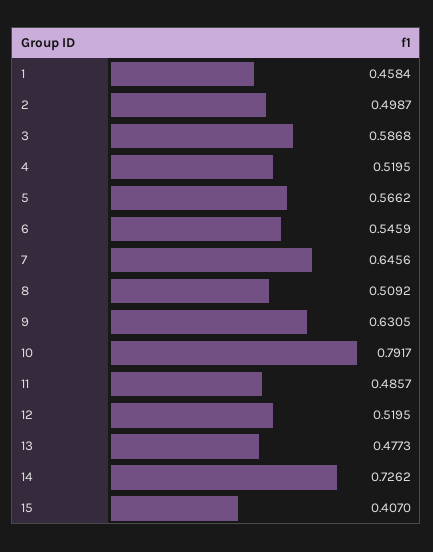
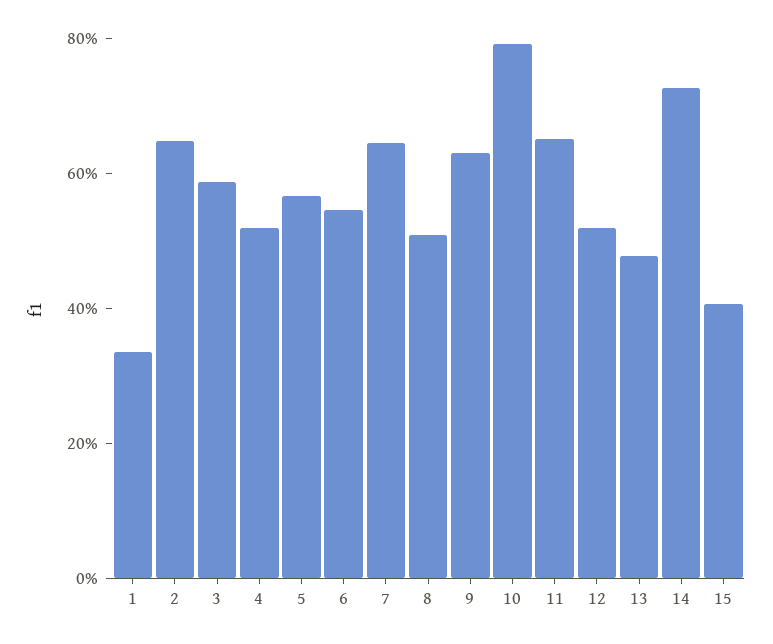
  {
-   "1": 0.4584,
+   "1": 0.35,
-   "2": 0.4987,
+   "2": 0.65,
    "3": 0.5868,
    "4": 0.5195,
    "5": 0.5662,
    "6": 0.5459,
    "7": 0.6456,
    "8": 0.5092,
    "9": 0.6305,
    "10": 0.7917,
-   "11": 0.4857,
+   "11": 0.65,
    "12": 0.5195,
    "13": 0.4773,
    "14": 0.7262,
    "15": 0.407
  }

